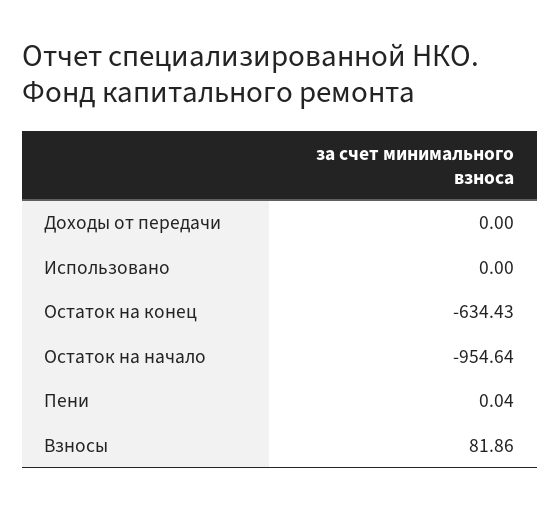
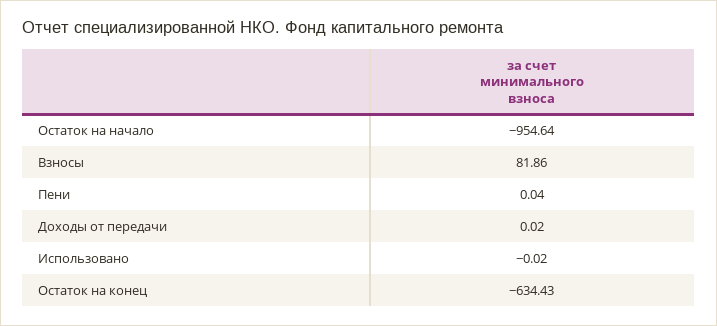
  {
-   "Доходы от передачи": 0,
+   "Доходы от передачи": 0.02,
-   "Использовано": 0,
+   "Использовано": -0.02,
    "Остаток на конец": -634.43,
    "Остаток на начало": -954.64,
    "Пени": 0.04,
    "Взносы": 81.86
  }

